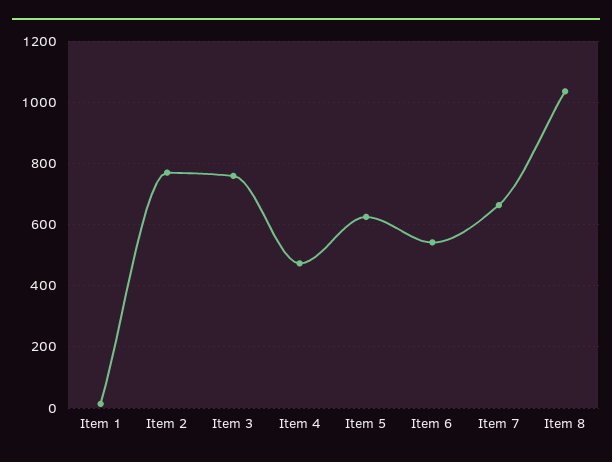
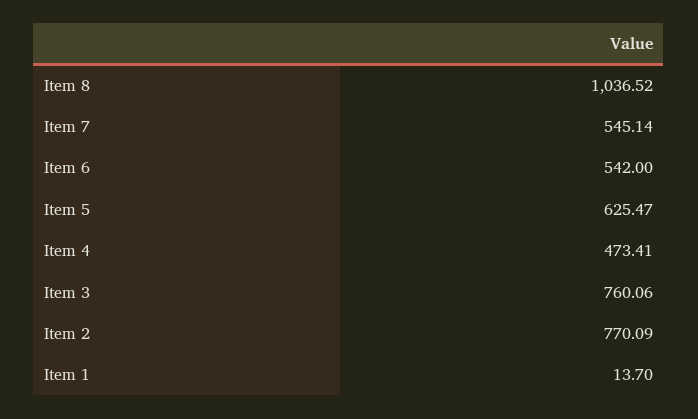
  {
    "Item 1": 13.7,
    "Item 2": 770.09,
    "Item 3": 760.06,
    "Item 4": 473.41,
    "Item 5": 625.47,
    "Item 6": 542,
-   "Item 7": 660,
+   "Item 7": 545.14,
    "Item 8": 1036.52
  }

